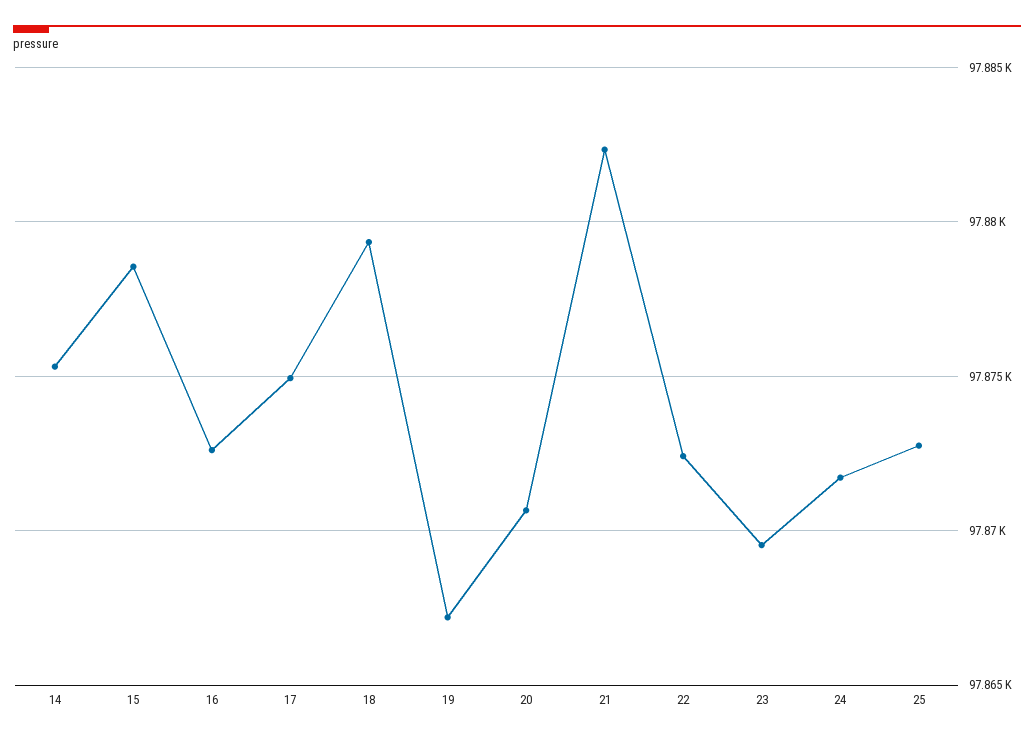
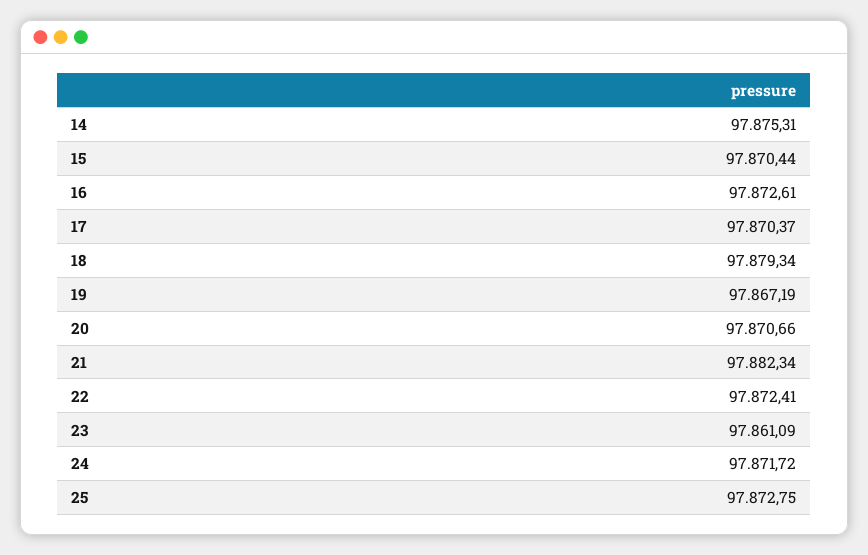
  {
    "14": 97875.31,
-   "15": 97878.5,
+   "15": 97870.44,
    "16": 97872.61,
-   "17": 97875,
+   "17": 97870.37,
    "18": 97879.34,
    "19": 97867.19,
    "20": 97870.66,
    "21": 97882.34,
    "22": 97872.41,
-   "23": 97869.5,
+   "23": 97861.09,
    "24": 97871.72,
    "25": 97872.75
  }

